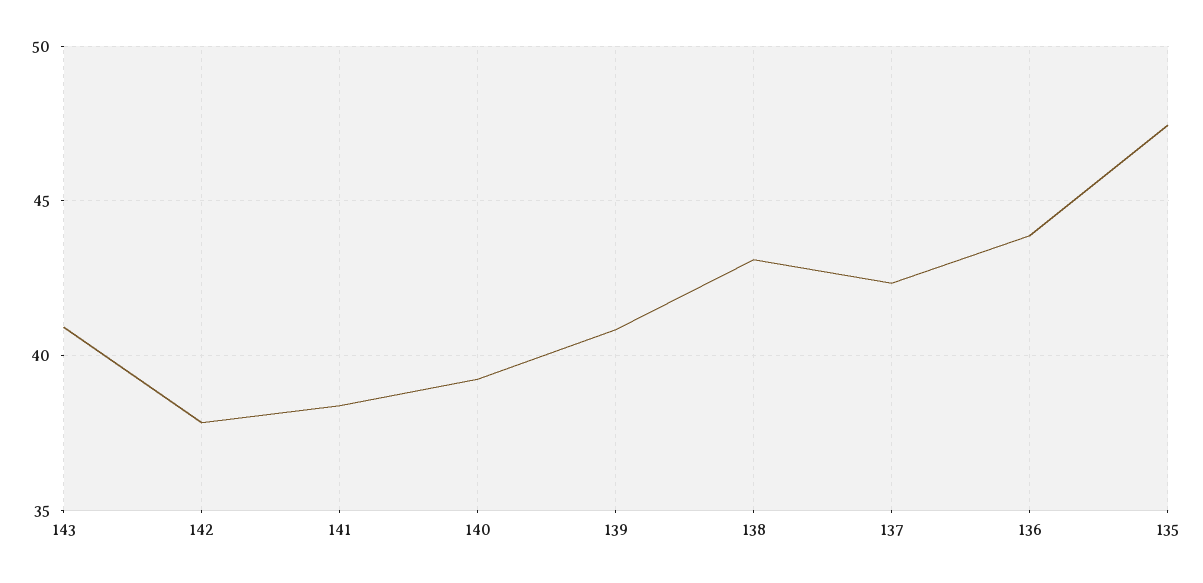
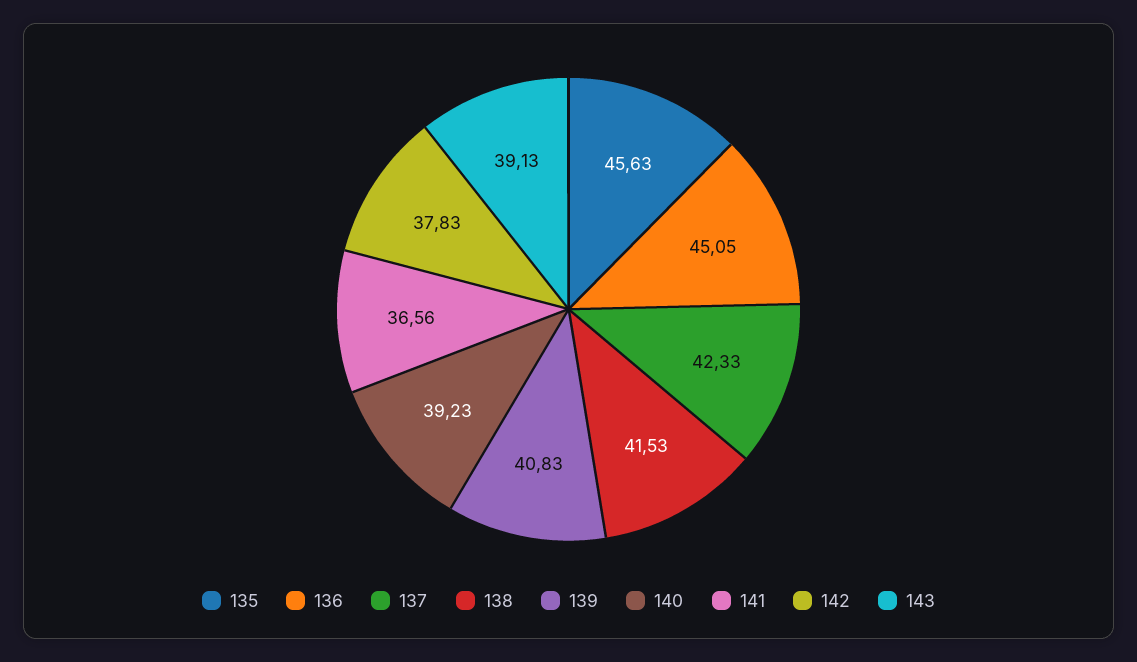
  {
-   "143": 41,
+   "143": 39.13,
    "142": 37.83,
-   "141": 38.5,
+   "141": 36.56,
    "140": 39.23,
    "139": 40.83,
-   "138": 43,
+   "138": 41.53,
    "137": 42.33,
-   "136": 44,
+   "136": 45.05,
-   "135": 47.5
+   "135": 45.63
  }

